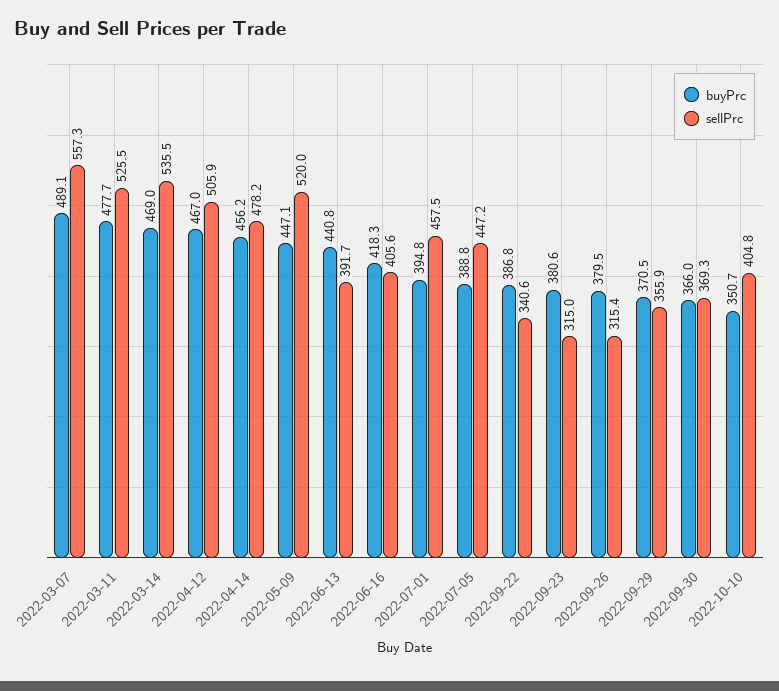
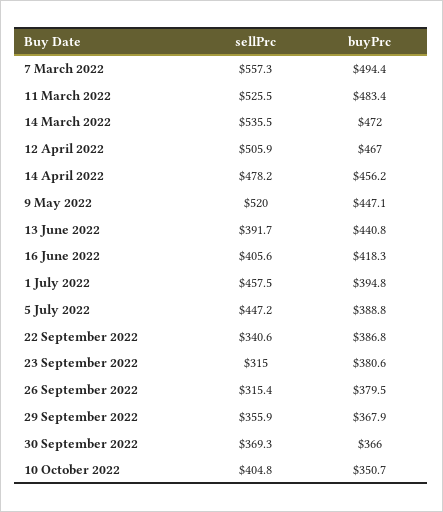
  {
    "buyPrc": {
-     "2022-03-07": 489.1,
+     "2022-03-07": 494.4,
-     "2022-03-11": 477.7,
+     "2022-03-11": 483.4,
-     "2022-03-14": 469,
+     "2022-03-14": 472,
      "2022-04-12": 467,
      "2022-04-14": 456.2,
      "2022-05-09": 447.1,
      "2022-06-13": 440.8,
      "2022-06-16": 418.3,
      "2022-07-01": 394.8,
      "2022-07-05": 388.8,
      "2022-09-22": 386.8,
      "2022-09-23": 380.6,
      "2022-09-26": 379.5,
-     "2022-09-29": 370.5,
+     "2022-09-29": 367.9,
      "2022-09-30": 366,
      "2022-10-10": 350.7
    },
    "sellPrc": {
      "2022-03-07": 557.3,
      "2022-03-11": 525.5,
      "2022-03-14": 535.5,
      "2022-04-12": 505.9,
      "2022-04-14": 478.2,
      "2022-05-09": 520,
      "2022-06-13": 391.7,
      "2022-06-16": 405.6,
      "2022-07-01": 457.5,
      "2022-07-05": 447.2,
      "2022-09-22": 340.6,
      "2022-09-23": 315,
      "2022-09-26": 315.4,
      "2022-09-29": 355.9,
      "2022-09-30": 369.3,
      "2022-10-10": 404.8
    }
  }

